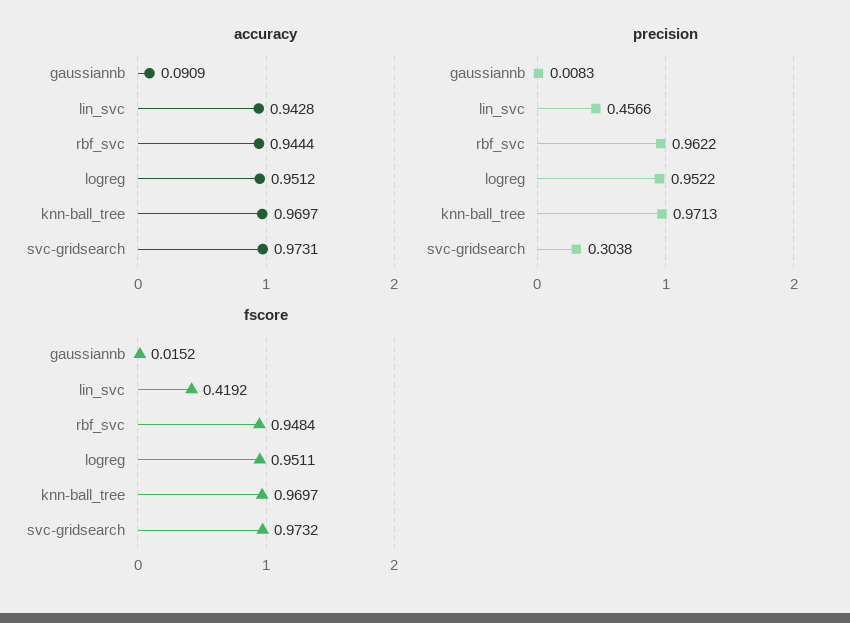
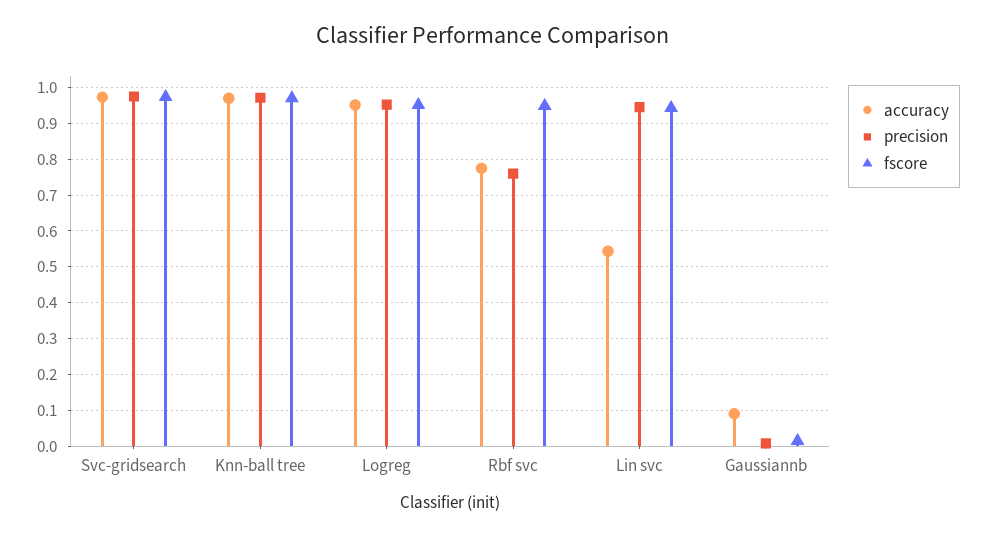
  {
    "accuracy": {
      "gaussiannb": 0.0909,
-     "lin_svc": 0.9428,
+     "lin_svc": 0.54,
-     "rbf_svc": 0.9444,
+     "rbf_svc": 0.78,
      "logreg": 0.9512,
      "knn-ball_tree": 0.9697,
      "svc-gridsearch": 0.9731
    },
    "precision": {
      "gaussiannb": 0.0083,
-     "lin_svc": 0.4566,
+     "lin_svc": 0.94,
-     "rbf_svc": 0.9622,
+     "rbf_svc": 0.76,
      "logreg": 0.9522,
      "knn-ball_tree": 0.9713,
-     "svc-gridsearch": 0.3038
+     "svc-gridsearch": 0.98
    },
    "fscore": {
      "gaussiannb": 0.0152,
-     "lin_svc": 0.4192,
+     "lin_svc": 0.94,
      "rbf_svc": 0.9484,
      "logreg": 0.9511,
      "knn-ball_tree": 0.9697,
      "svc-gridsearch": 0.9732
    }
  }

